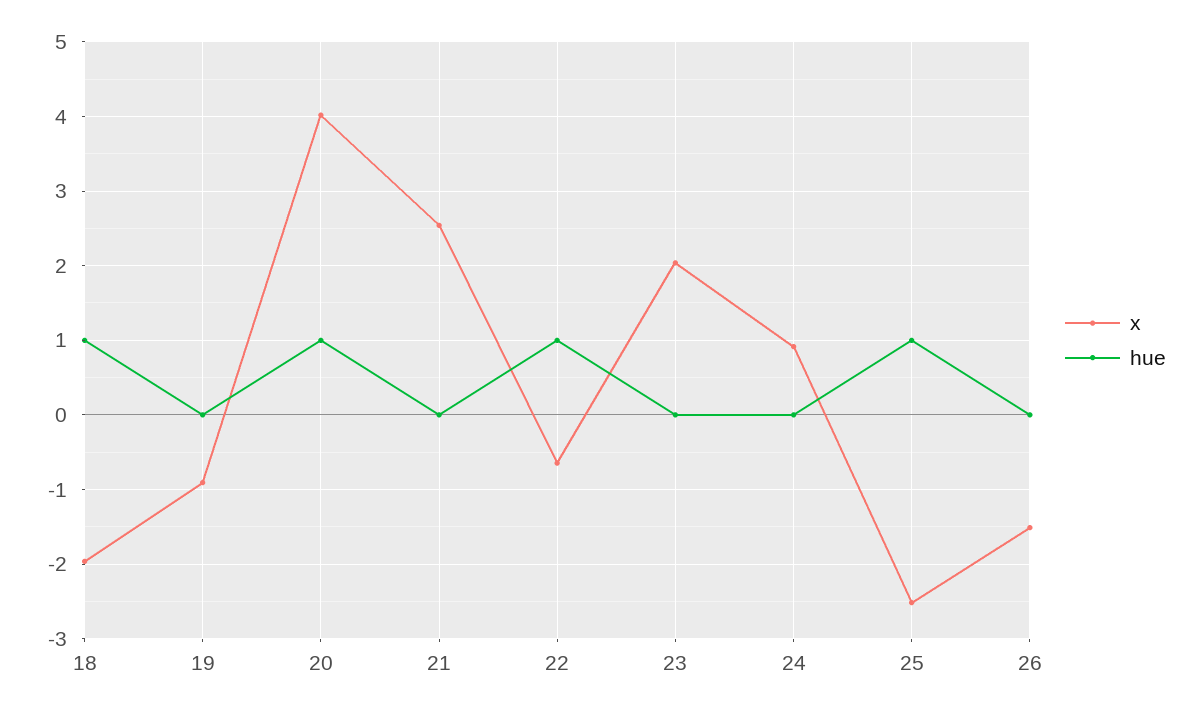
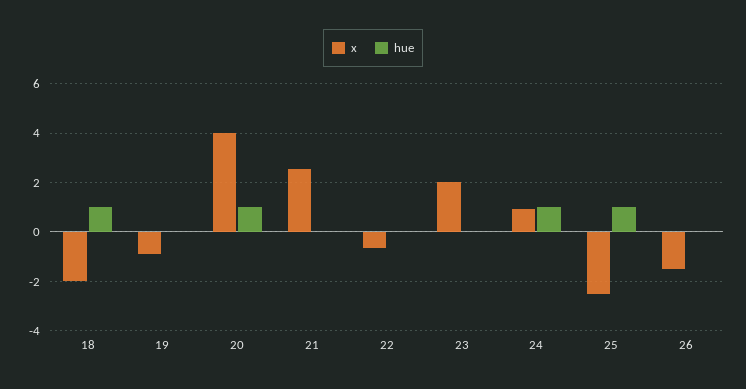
  {
    "x": {
      "18": -2,
      "19": -0.9,
      "20": 4,
      "21": 2.5,
      "22": -0.6,
      "23": 2,
      "24": 0.9,
      "25": -2.5,
      "26": -1.5
    },
    "hue": {
      "18": 1,
      "19": 0,
      "20": 1,
      "21": 0,
-     "22": 1,
+     "22": 0,
      "23": 0,
-     "24": 0,
+     "24": 1,
      "25": 1,
      "26": 0
    }
  }

